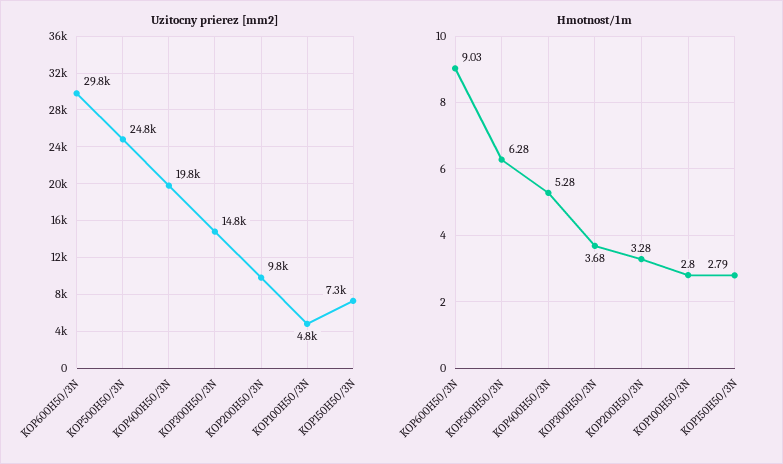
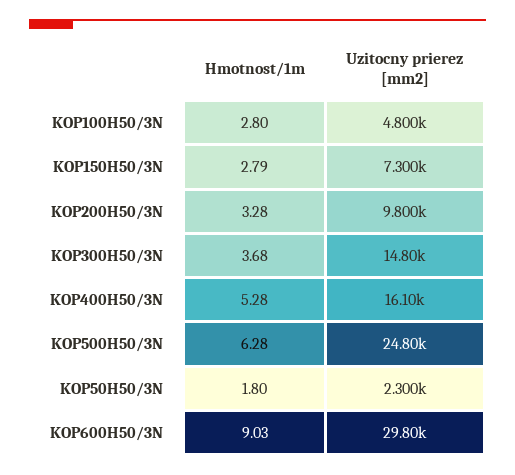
  {
    "Uzitocny prierez [mm2]": {
      "KOP600H50/3N": 29800,
      "KOP500H50/3N": 24800,
-     "KOP400H50/3N": 19800,
+     "KOP400H50/3N": 16100,
      "KOP300H50/3N": 14800,
      "KOP200H50/3N": 9800,
      "KOP100H50/3N": 4800,
-     "KOP150H50/3N": 7300
+     "KOP150H50/3N": 7300,
+     "KOP50H50/3N": 2300
    },
    "Hmotnost/1m": {
      "KOP600H50/3N": 9.03,
      "KOP500H50/3N": 6.28,
      "KOP400H50/3N": 5.28,
      "KOP300H50/3N": 3.68,
      "KOP200H50/3N": 3.28,
      "KOP100H50/3N": 2.8,
-     "KOP150H50/3N": 2.79
+     "KOP150H50/3N": 2.79,
+     "KOP50H50/3N": 1.8
    }
  }

